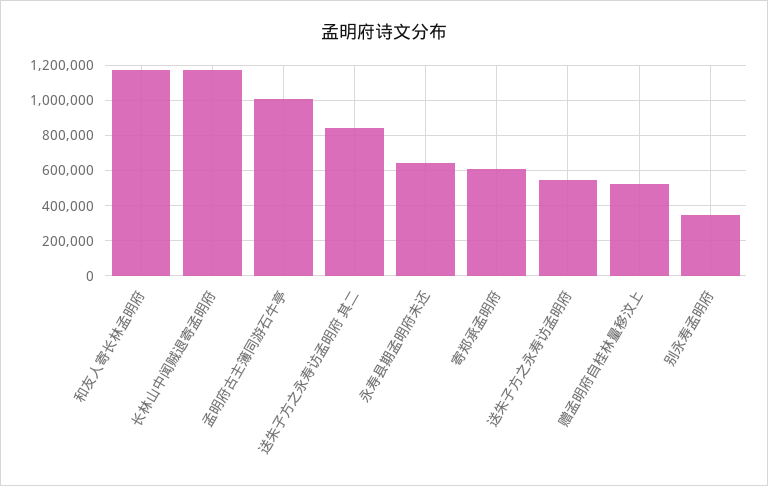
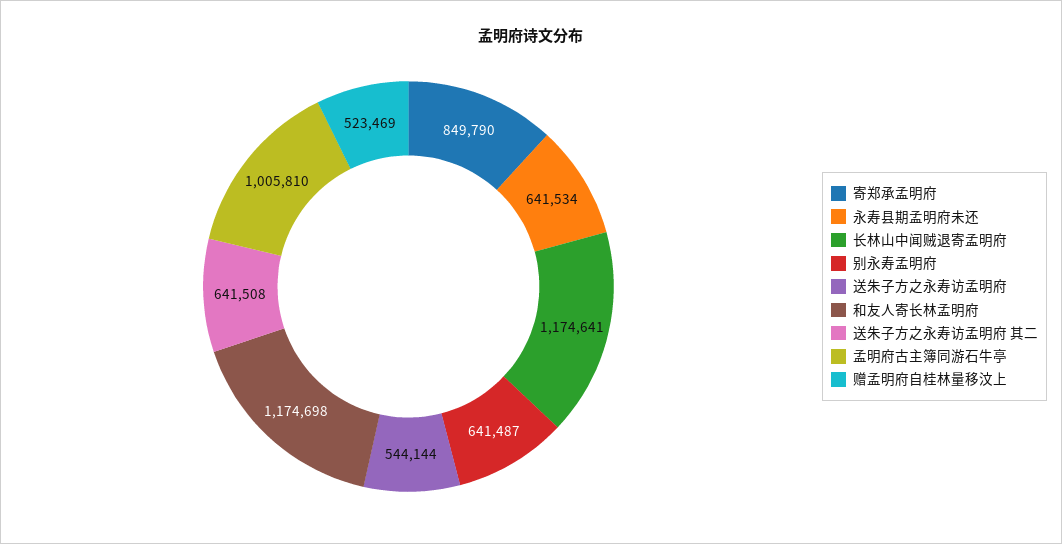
  {
    "和友人寄长林孟明府": 1174698,
    "长林山中闻贼退寄孟明府": 1174641,
    "孟明府古主簿同游石牛亭": 1005810,
-   "送朱子方之永寿访孟明府 其二": 850000,
+   "送朱子方之永寿访孟明府 其二": 641508,
    "永寿县期孟明府未还": 641534,
-   "寄郑承孟明府": 600000,
+   "寄郑承孟明府": 849790,
    "送朱子方之永寿访孟明府": 544144,
    "赠孟明府自桂林量移汶上": 523469,
-   "别永寿孟明府": 350000
+   "别永寿孟明府": 641487
  }

